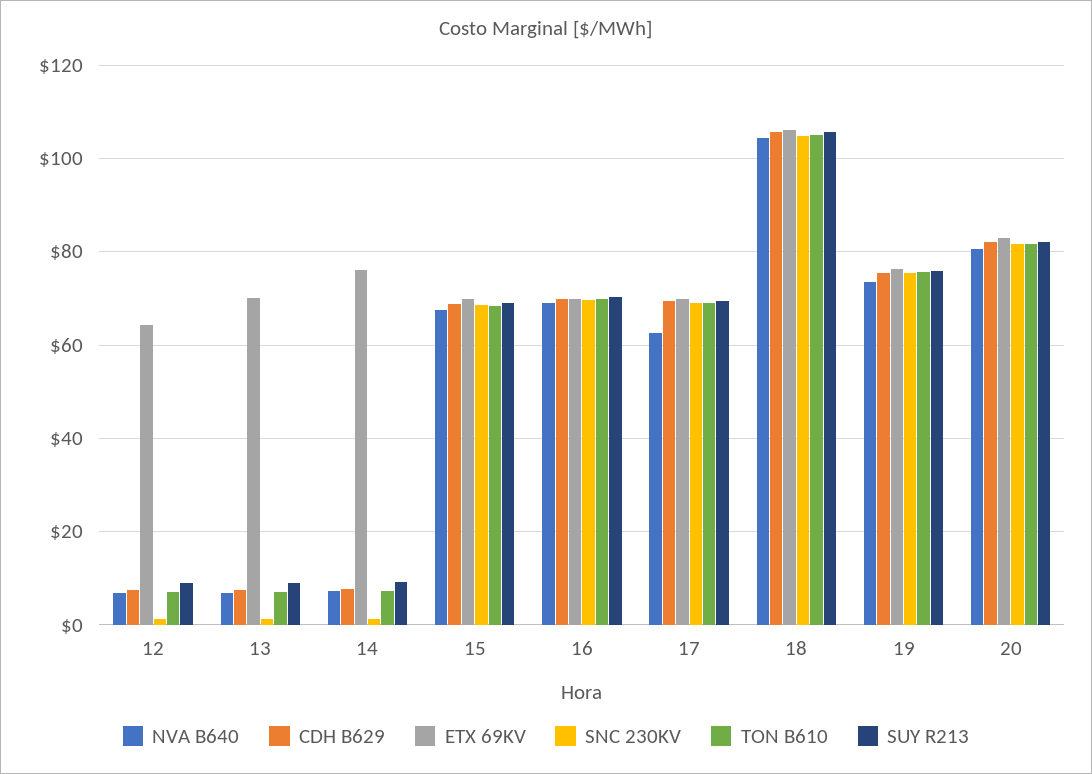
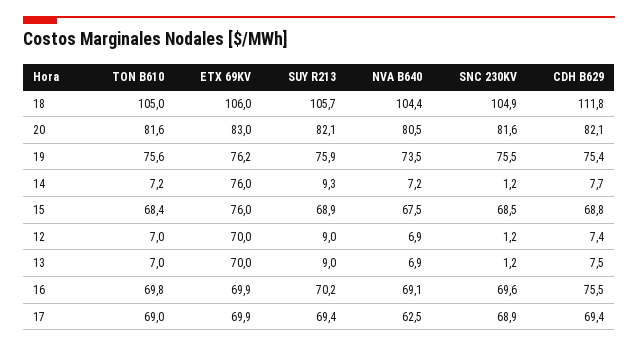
  {
    "NVA B640": {
      "12": 6.9,
      "13": 6.9,
      "14": 7.2,
      "15": 67.5,
      "16": 69.1,
      "17": 62.5,
      "18": 104.4,
      "19": 73.5,
      "20": 80.5
    },
    "CDH B629": {
      "12": 7.4,
      "13": 7.5,
      "14": 7.7,
      "15": 68.8,
-     "16": 70,
+     "16": 75.5,
      "17": 69.4,
-     "18": 106,
+     "18": 111.8,
      "19": 75.4,
      "20": 82.1
    },
    "ETX 69KV": {
-     "12": 64,
+     "12": 70,
      "13": 70,
      "14": 76,
-     "15": 70,
+     "15": 76,
      "16": 69.9,
      "17": 69.9,
      "18": 106,
      "19": 76.2,
      "20": 83
    },
    "SNC 230KV": {
      "12": 1.2,
      "13": 1.2,
      "14": 1.2,
      "15": 68.5,
      "16": 69.6,
      "17": 68.9,
      "18": 104.9,
      "19": 75.5,
      "20": 81.6
    },
    "TON B610": {
      "12": 7,
      "13": 7,
      "14": 7.2,
      "15": 68.4,
      "16": 69.8,
      "17": 69,
      "18": 105,
      "19": 75.6,
      "20": 81.6
    },
    "SUY R213": {
      "12": 9,
      "13": 9,
      "14": 9.3,
      "15": 68.9,
      "16": 70.2,
      "17": 69.4,
      "18": 105.7,
      "19": 75.9,
      "20": 82.1
    }
  }

